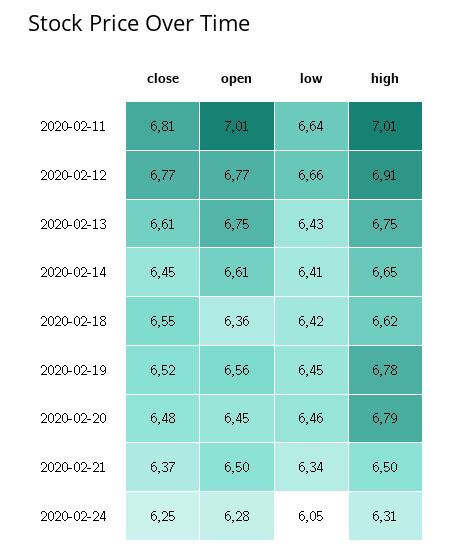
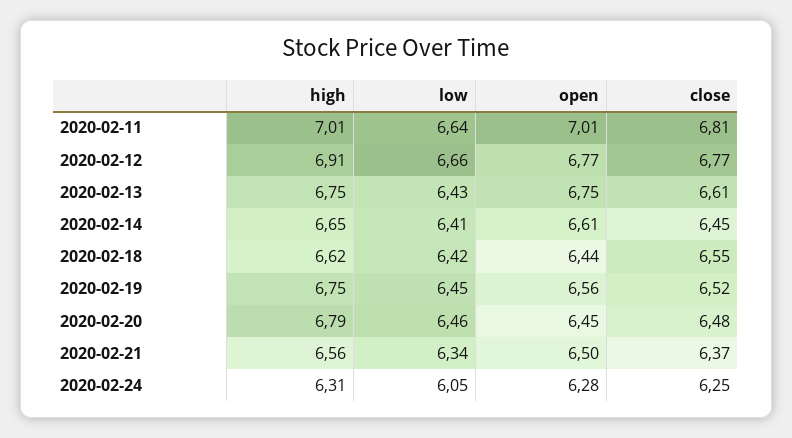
  {
    "close": {
      "2020-02-11": 6.81,
      "2020-02-12": 6.77,
      "2020-02-13": 6.61,
      "2020-02-14": 6.45,
      "2020-02-18": 6.55,
      "2020-02-19": 6.52,
      "2020-02-20": 6.48,
      "2020-02-21": 6.37,
      "2020-02-24": 6.25
    },
    "open": {
      "2020-02-11": 7.01,
      "2020-02-12": 6.77,
      "2020-02-13": 6.75,
      "2020-02-14": 6.61,
-     "2020-02-18": 6.36,
+     "2020-02-18": 6.44,
      "2020-02-19": 6.56,
      "2020-02-20": 6.45,
      "2020-02-21": 6.5,
      "2020-02-24": 6.28
    },
    "low": {
      "2020-02-11": 6.64,
      "2020-02-12": 6.66,
      "2020-02-13": 6.43,
      "2020-02-14": 6.41,
      "2020-02-18": 6.42,
      "2020-02-19": 6.45,
      "2020-02-20": 6.46,
      "2020-02-21": 6.34,
      "2020-02-24": 6.05
    },
    "high": {
      "2020-02-11": 7.01,
      "2020-02-12": 6.91,
      "2020-02-13": 6.75,
      "2020-02-14": 6.65,
      "2020-02-18": 6.62,
-     "2020-02-19": 6.78,
+     "2020-02-19": 6.75,
      "2020-02-20": 6.79,
-     "2020-02-21": 6.5,
+     "2020-02-21": 6.56,
      "2020-02-24": 6.31
    }
  }

